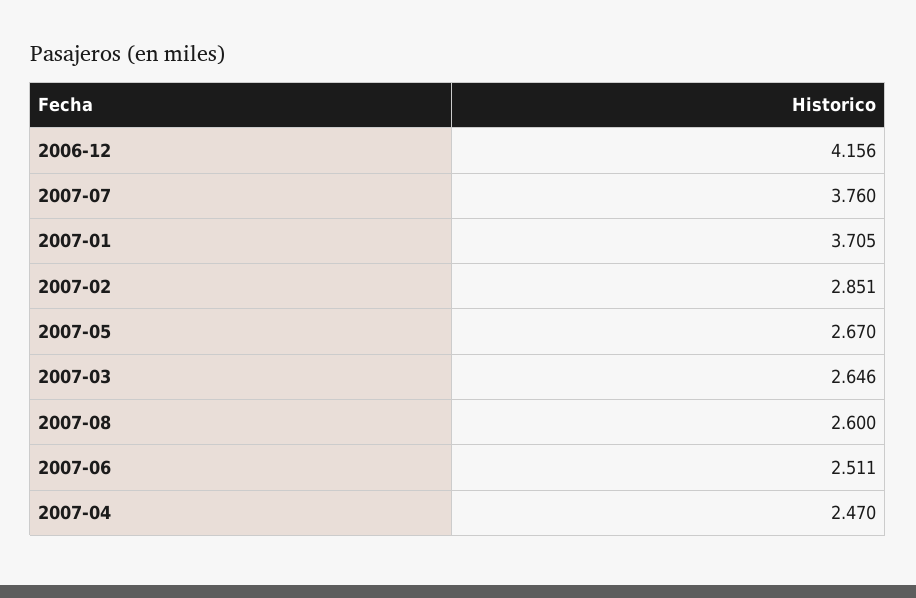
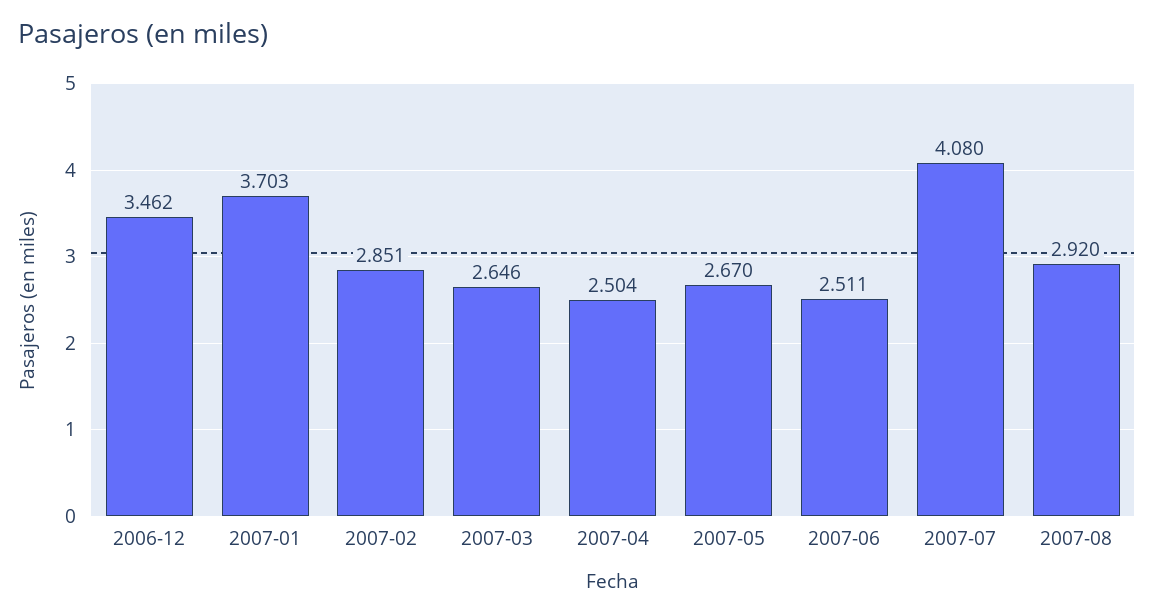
  {
-   "2006-12": 4.156,
+   "2006-12": 3.462,
-   "2007-07": 3.76,
+   "2007-07": 4.08,
-   "2007-01": 3.705,
+   "2007-01": 3.703,
    "2007-02": 2.851,
    "2007-05": 2.67,
    "2007-03": 2.646,
-   "2007-08": 2.6,
+   "2007-08": 2.92,
    "2007-06": 2.511,
-   "2007-04": 2.47
+   "2007-04": 2.504
  }

